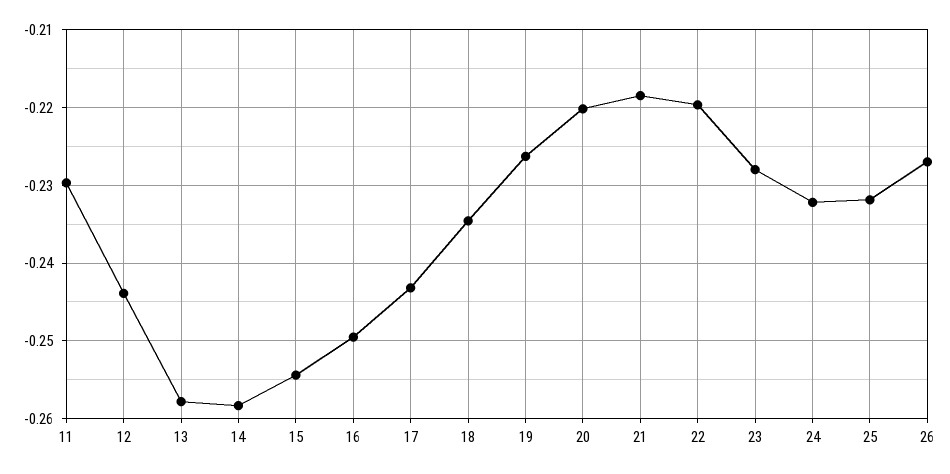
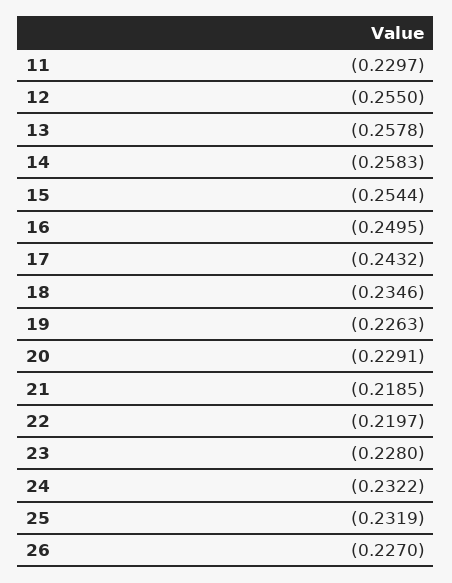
  {
    "11": -0.2297,
-   "12": -0.244,
+   "12": -0.255,
    "13": -0.2578,
    "14": -0.2583,
    "15": -0.2544,
    "16": -0.2495,
    "17": -0.2432,
    "18": -0.2346,
    "19": -0.2263,
-   "20": -0.22,
+   "20": -0.2291,
    "21": -0.2185,
    "22": -0.2197,
    "23": -0.228,
    "24": -0.2322,
    "25": -0.2319,
    "26": -0.227
  }

